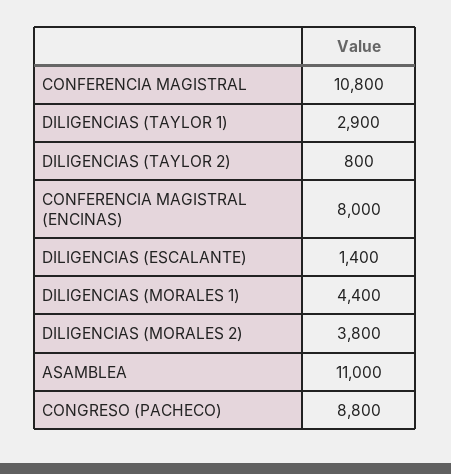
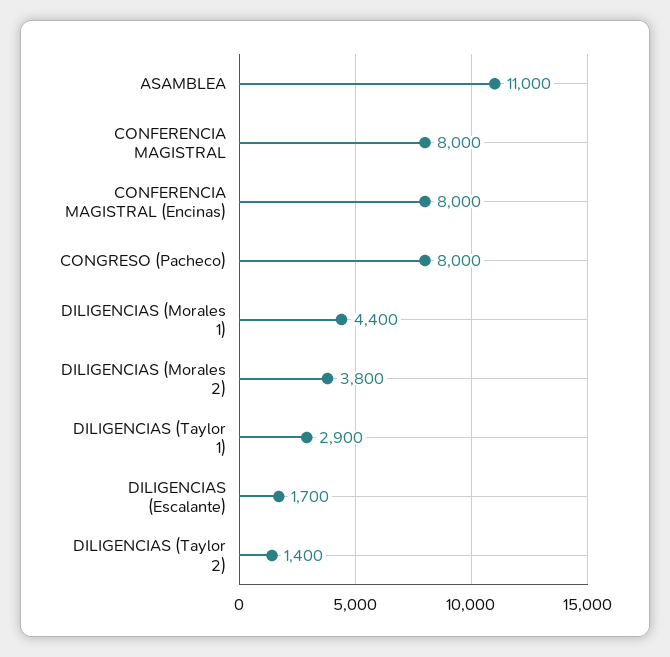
  {
-   "CONFERENCIA MAGISTRAL": 10800,
+   "CONFERENCIA MAGISTRAL": 8000,
    "DILIGENCIAS (TAYLOR 1)": 2900,
-   "DILIGENCIAS (TAYLOR 2)": 800,
+   "DILIGENCIAS (TAYLOR 2)": 1400,
    "CONFERENCIA MAGISTRAL (ENCINAS)": 8000,
-   "DILIGENCIAS (ESCALANTE)": 1400,
+   "DILIGENCIAS (ESCALANTE)": 1700,
    "DILIGENCIAS (MORALES 1)": 4400,
    "DILIGENCIAS (MORALES 2)": 3800,
    "ASAMBLEA": 11000,
-   "CONGRESO (PACHECO)": 8800
+   "CONGRESO (PACHECO)": 8000
  }

